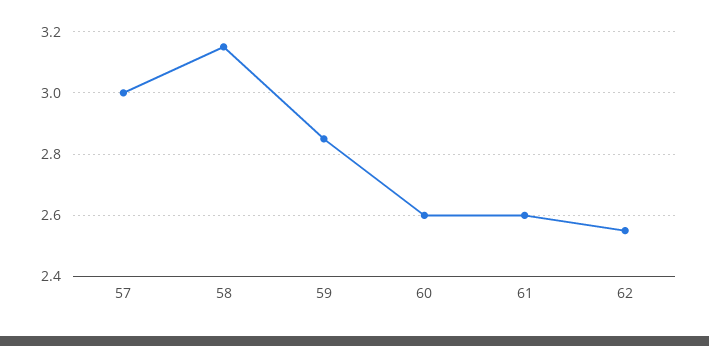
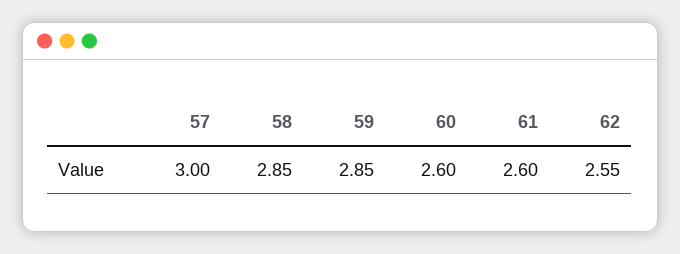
  {
    "57": 3,
-   "58": 3.15,
+   "58": 2.85,
    "59": 2.85,
    "60": 2.6,
    "61": 2.6,
    "62": 2.55
  }

